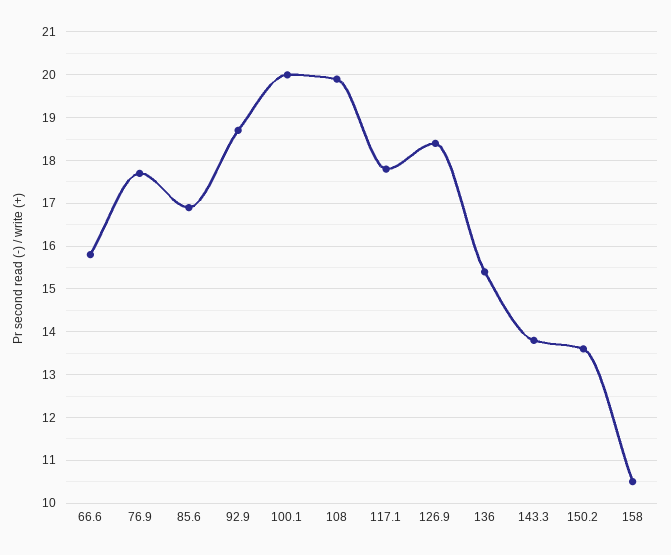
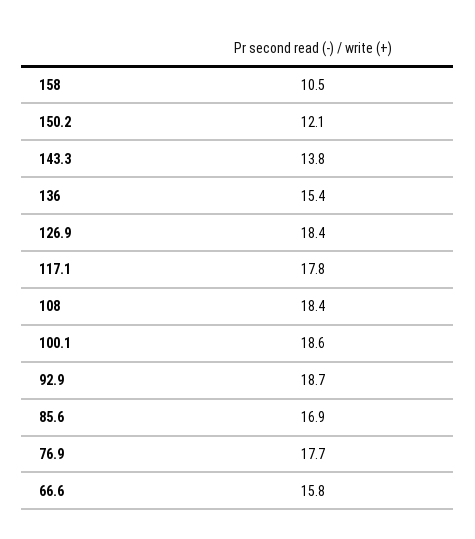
  {
    "66.6": 15.8,
    "76.9": 17.7,
    "85.6": 16.9,
    "92.9": 18.7,
-   "100.1": 20,
+   "100.1": 18.6,
-   "108": 20,
+   "108": 18.4,
    "117.1": 17.8,
    "126.9": 18.4,
    "136": 15.4,
    "143.3": 13.8,
-   "150.2": 13.5,
+   "150.2": 12.1,
    "158": 10.5
  }

